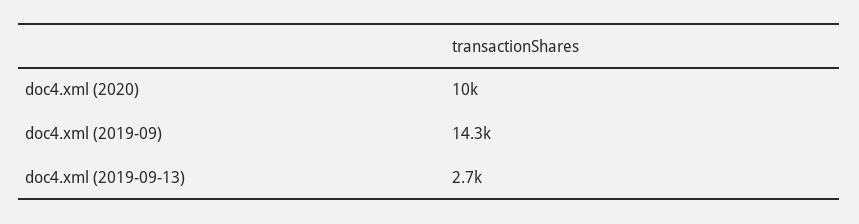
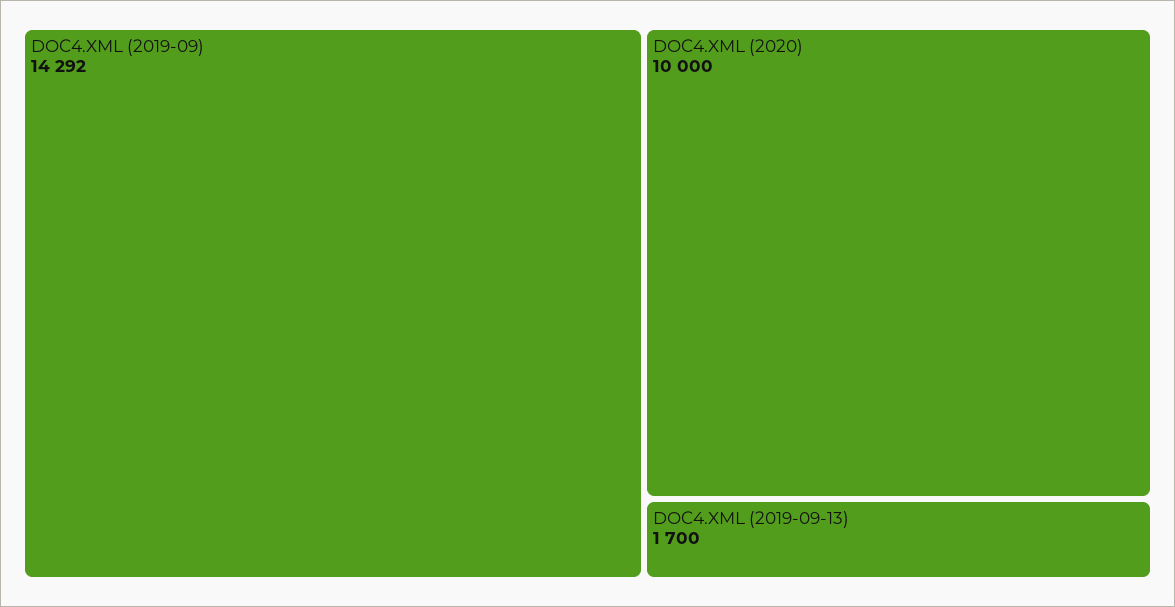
  {
    "doc4.xml (2020)": 10000,
    "doc4.xml (2019-09)": 14292,
-   "doc4.xml (2019-09-13)": 2700
+   "doc4.xml (2019-09-13)": 1700
  }

